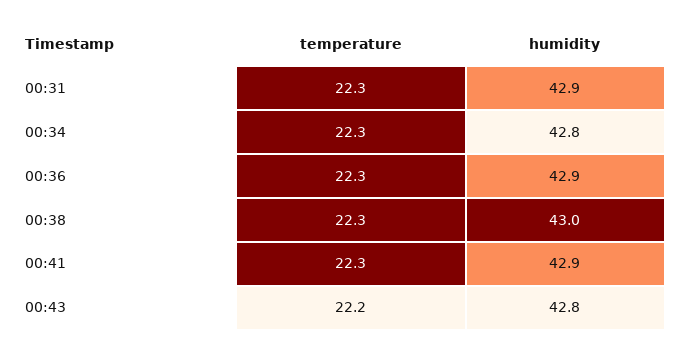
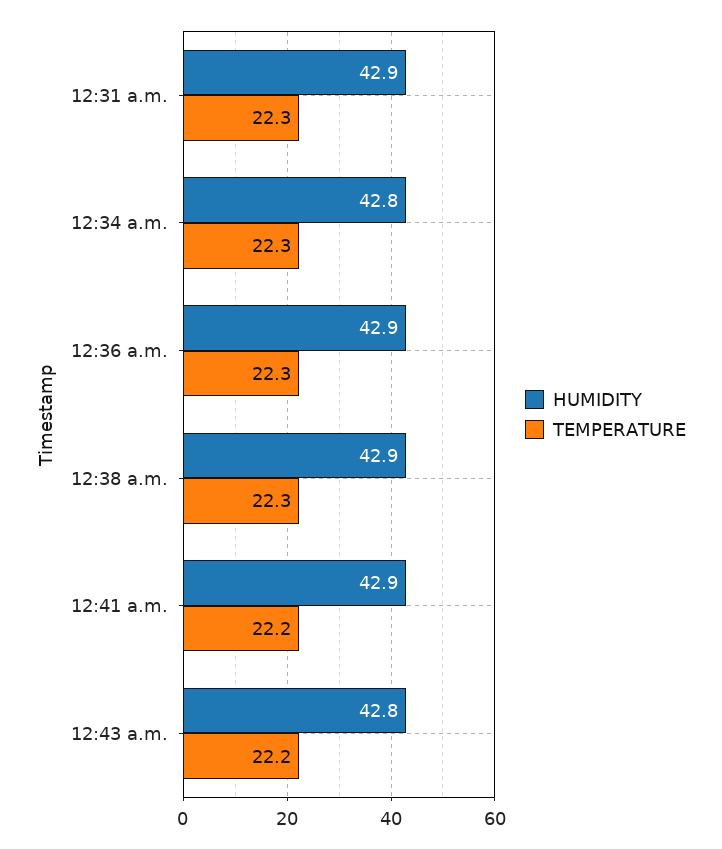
  {
    "temperature": {
      "00:31": 22.3,
      "00:34": 22.3,
      "00:36": 22.3,
      "00:38": 22.3,
-     "00:41": 22.3,
+     "00:41": 22.2,
      "00:43": 22.2
    },
    "humidity": {
      "00:31": 42.9,
      "00:34": 42.8,
      "00:36": 42.9,
-     "00:38": 43,
+     "00:38": 42.9,
      "00:41": 42.9,
      "00:43": 42.8
    }
  }

